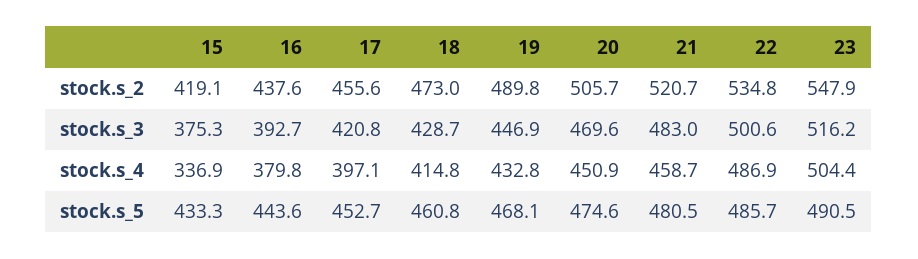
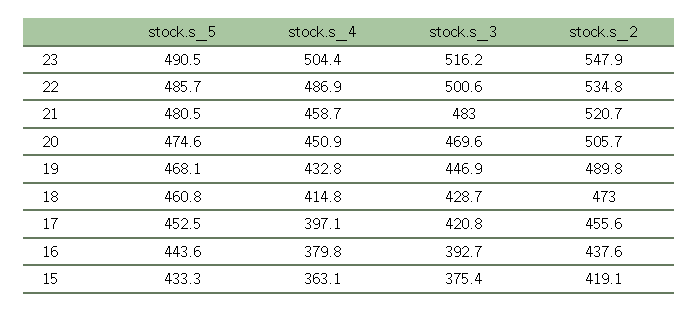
  {
    "15": {
      "stock.s_2": 419.1,
-     "stock.s_3": 375.3,
+     "stock.s_3": 375.4,
-     "stock.s_4": 336.9,
+     "stock.s_4": 363.1,
      "stock.s_5": 433.3
    },
    "16": {
      "stock.s_2": 437.6,
      "stock.s_3": 392.7,
      "stock.s_4": 379.8,
      "stock.s_5": 443.6
    },
    "17": {
      "stock.s_2": 455.6,
      "stock.s_3": 420.8,
      "stock.s_4": 397.1,
-     "stock.s_5": 452.7
+     "stock.s_5": 452.5
    },
    "18": {
      "stock.s_2": 473,
      "stock.s_3": 428.7,
      "stock.s_4": 414.8,
      "stock.s_5": 460.8
    },
    "19": {
      "stock.s_2": 489.8,
      "stock.s_3": 446.9,
      "stock.s_4": 432.8,
      "stock.s_5": 468.1
    },
    "20": {
      "stock.s_2": 505.7,
      "stock.s_3": 469.6,
      "stock.s_4": 450.9,
      "stock.s_5": 474.6
    },
    "21": {
      "stock.s_2": 520.7,
      "stock.s_3": 483,
      "stock.s_4": 458.7,
      "stock.s_5": 480.5
    },
    "22": {
      "stock.s_2": 534.8,
      "stock.s_3": 500.6,
      "stock.s_4": 486.9,
      "stock.s_5": 485.7
    },
    "23": {
      "stock.s_2": 547.9,
      "stock.s_3": 516.2,
      "stock.s_4": 504.4,
      "stock.s_5": 490.5
    }
  }

